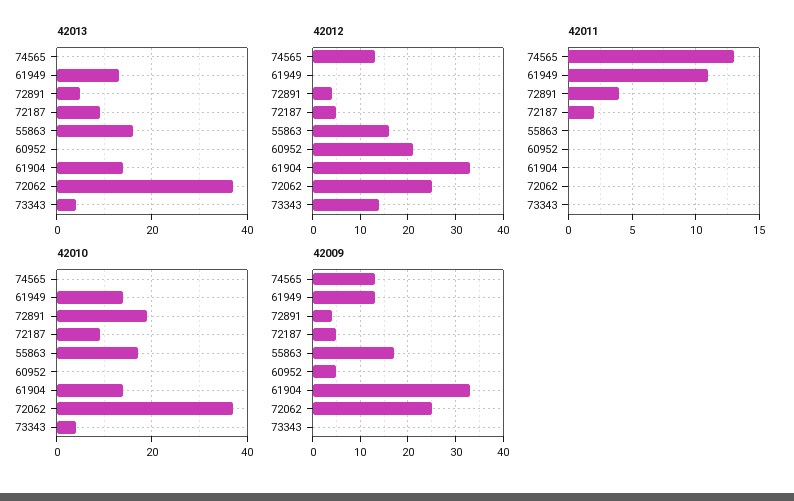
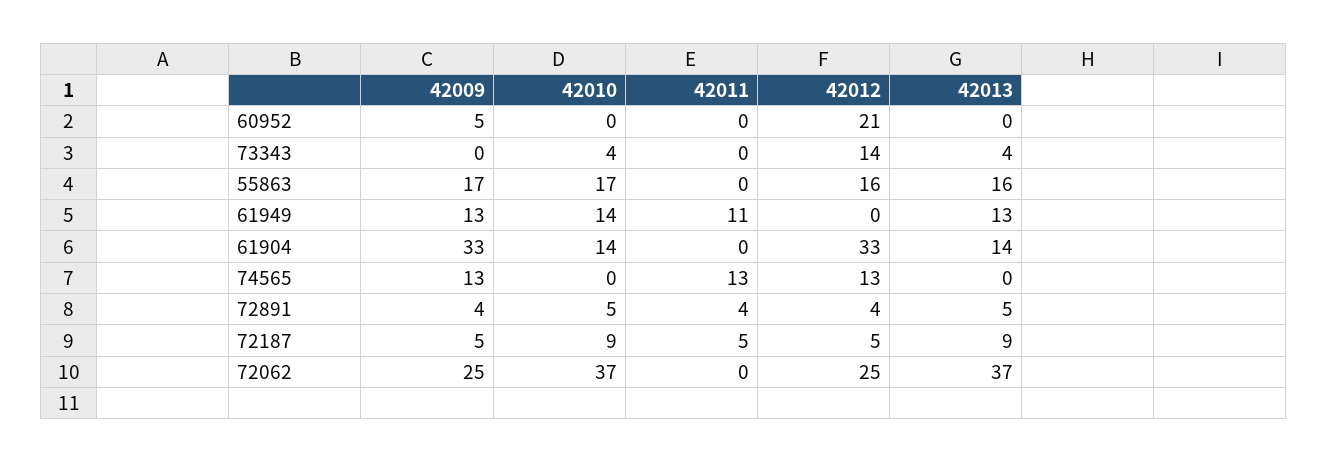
  {
    "42013": {
      "74565": 0,
      "61949": 13,
      "72891": 5,
      "72187": 9,
      "55863": 16,
      "60952": 0,
      "61904": 14,
      "72062": 37,
      "73343": 4
    },
    "42012": {
      "74565": 13,
      "61949": 0,
      "72891": 4,
      "72187": 5,
      "55863": 16,
      "60952": 21,
      "61904": 33,
      "72062": 25,
      "73343": 14
    },
    "42011": {
      "74565": 13,
      "61949": 11,
      "72891": 4,
-     "72187": 2,
+     "72187": 5,
      "55863": 0,
      "60952": 0,
      "61904": 0,
      "72062": 0,
      "73343": 0
    },
    "42010": {
      "74565": 0,
      "61949": 14,
-     "72891": 20,
+     "72891": 5,
      "72187": 9,
      "55863": 17,
      "60952": 0,
      "61904": 14,
      "72062": 37,
      "73343": 4
    },
    "42009": {
      "74565": 13,
      "61949": 13,
      "72891": 4,
      "72187": 5,
      "55863": 17,
      "60952": 5,
      "61904": 33,
      "72062": 25,
      "73343": 0
    }
  }

